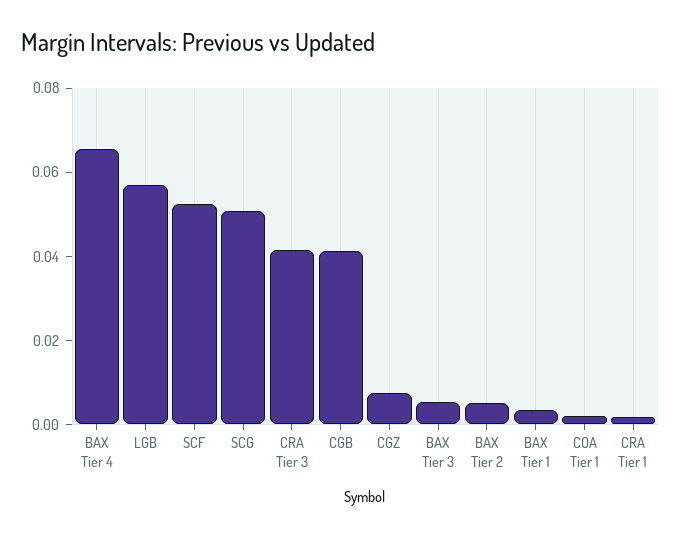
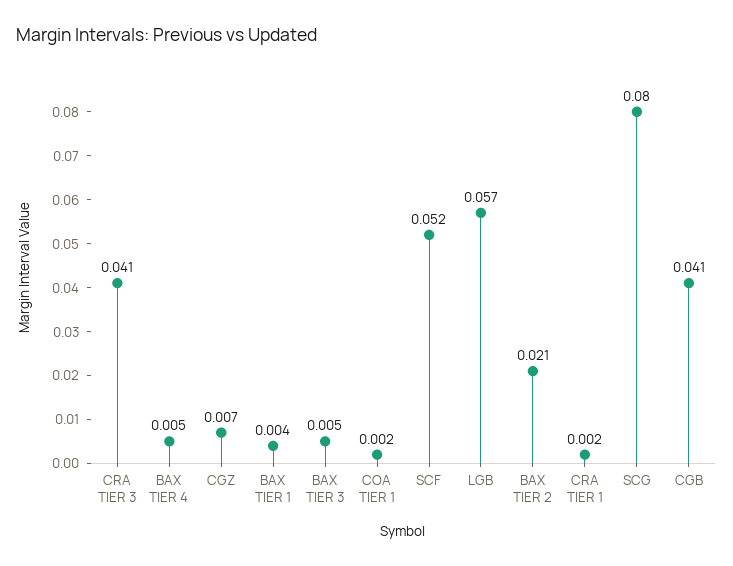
  {
-   "BAX Tier 4": 0.065,
+   "BAX Tier 4": 0.005,
    "LGB": 0.057,
    "SCF": 0.052,
-   "SCG": 0.05,
+   "SCG": 0.08,
    "CRA Tier 3": 0.041,
    "CGB": 0.041,
    "CGZ": 0.007,
    "BAX Tier 3": 0.005,
-   "BAX Tier 2": 0.005,
+   "BAX Tier 2": 0.021,
    "BAX Tier 1": 0.004,
    "COA Tier 1": 0.002,
    "CRA Tier 1": 0.002
  }

